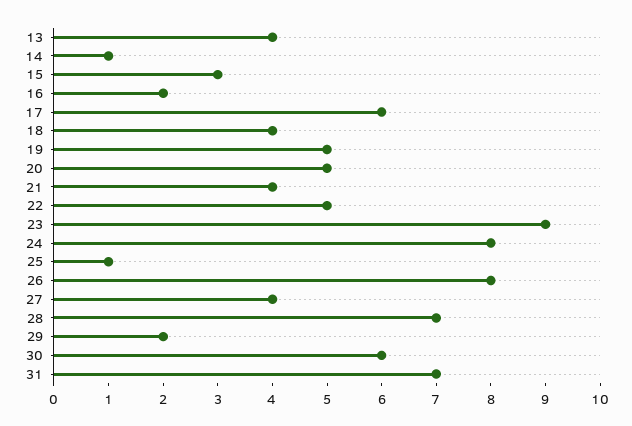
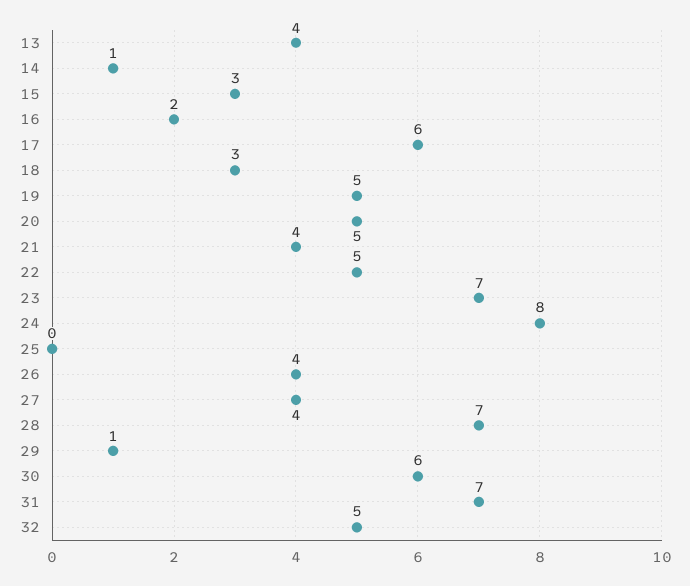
  {
    "13": 4,
    "14": 1,
    "15": 3,
    "16": 2,
    "17": 6,
-   "18": 4,
+   "18": 3,
    "19": 5,
    "20": 5,
    "21": 4,
    "22": 5,
-   "23": 9,
+   "23": 7,
    "24": 8,
-   "25": 1,
+   "25": 0,
-   "26": 8,
+   "26": 4,
    "27": 4,
    "28": 7,
-   "29": 2,
+   "29": 1,
    "30": 6,
-   "31": 7
+   "31": 7,
+   "32": 5
  }

